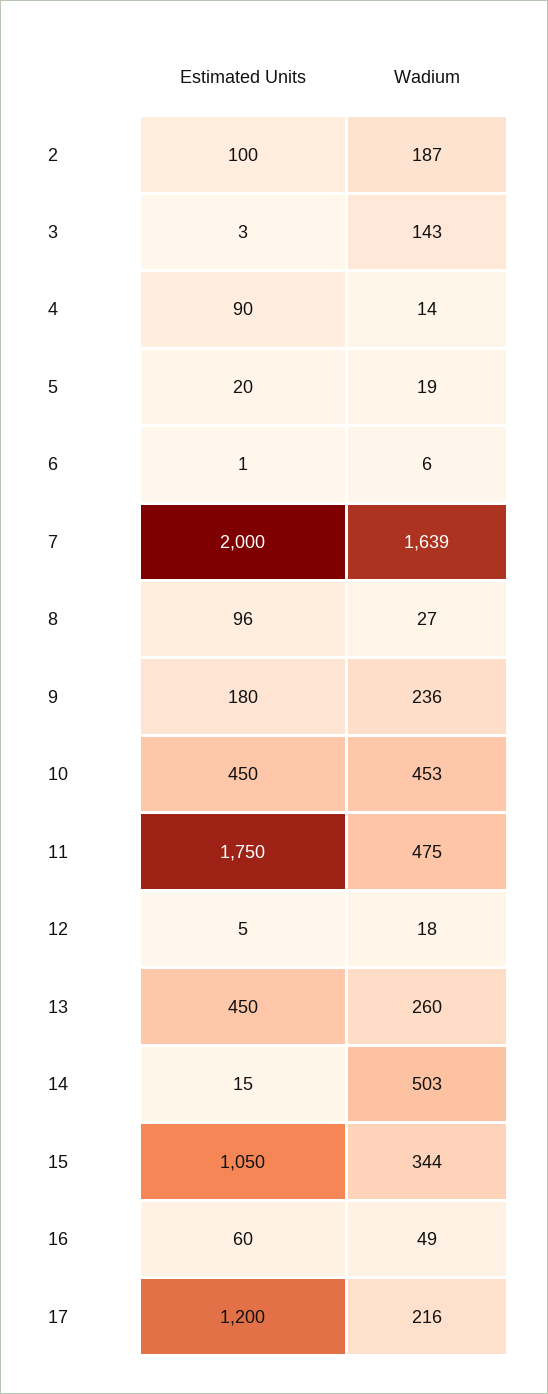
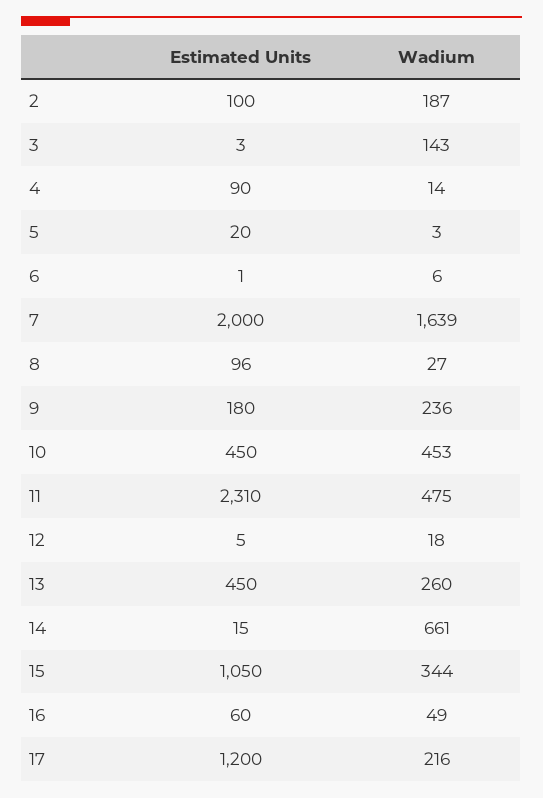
  {
    "Estimated Units": {
      "2": 100,
      "3": 3,
      "4": 90,
      "5": 20,
      "6": 1,
      "7": 2000,
      "8": 96,
      "9": 180,
      "10": 450,
-     "11": 1750,
+     "11": 2310,
      "12": 5,
      "13": 450,
      "14": 15,
      "15": 1050,
      "16": 60,
      "17": 1200
    },
    "Wadium": {
      "2": 187,
      "3": 143,
      "4": 14,
-     "5": 19,
+     "5": 3,
      "6": 6,
      "7": 1639,
      "8": 27,
      "9": 236,
      "10": 453,
      "11": 475,
      "12": 18,
      "13": 260,
-     "14": 503,
+     "14": 661,
      "15": 344,
      "16": 49,
      "17": 216
    }
  }

